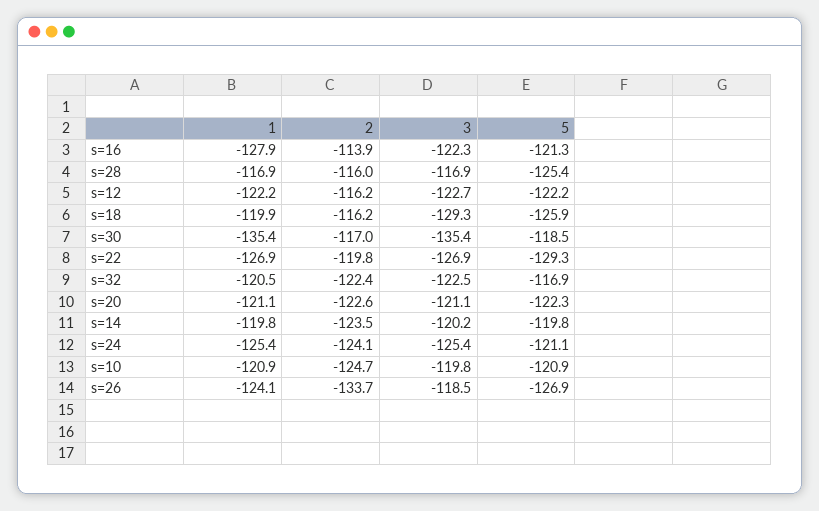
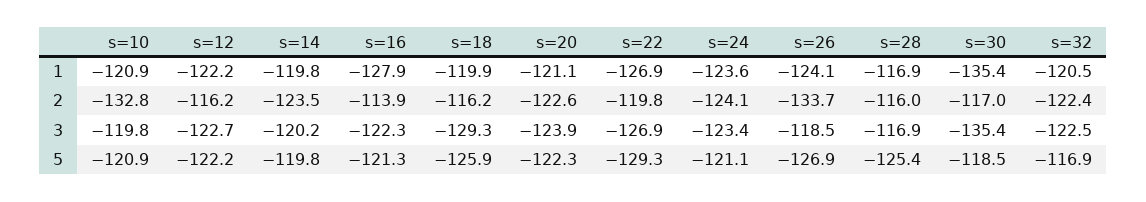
  {
    "1": {
      "s=16": -127.9,
      "s=28": -116.9,
      "s=12": -122.2,
      "s=18": -119.9,
      "s=30": -135.4,
      "s=22": -126.9,
      "s=32": -120.5,
      "s=20": -121.1,
      "s=14": -119.8,
-     "s=24": -125.4,
+     "s=24": -123.6,
      "s=10": -120.9,
      "s=26": -124.1
    },
    "2": {
      "s=16": -113.9,
      "s=28": -116,
      "s=12": -116.2,
      "s=18": -116.2,
      "s=30": -117,
      "s=22": -119.8,
      "s=32": -122.4,
      "s=20": -122.6,
      "s=14": -123.5,
      "s=24": -124.1,
-     "s=10": -124.7,
+     "s=10": -132.8,
      "s=26": -133.7
    },
    "3": {
      "s=16": -122.3,
      "s=28": -116.9,
      "s=12": -122.7,
      "s=18": -129.3,
      "s=30": -135.4,
      "s=22": -126.9,
      "s=32": -122.5,
-     "s=20": -121.1,
+     "s=20": -123.9,
      "s=14": -120.2,
-     "s=24": -125.4,
+     "s=24": -123.4,
      "s=10": -119.8,
      "s=26": -118.5
    },
    "5": {
      "s=16": -121.3,
      "s=28": -125.4,
      "s=12": -122.2,
      "s=18": -125.9,
      "s=30": -118.5,
      "s=22": -129.3,
      "s=32": -116.9,
      "s=20": -122.3,
      "s=14": -119.8,
      "s=24": -121.1,
      "s=10": -120.9,
      "s=26": -126.9
    }
  }

